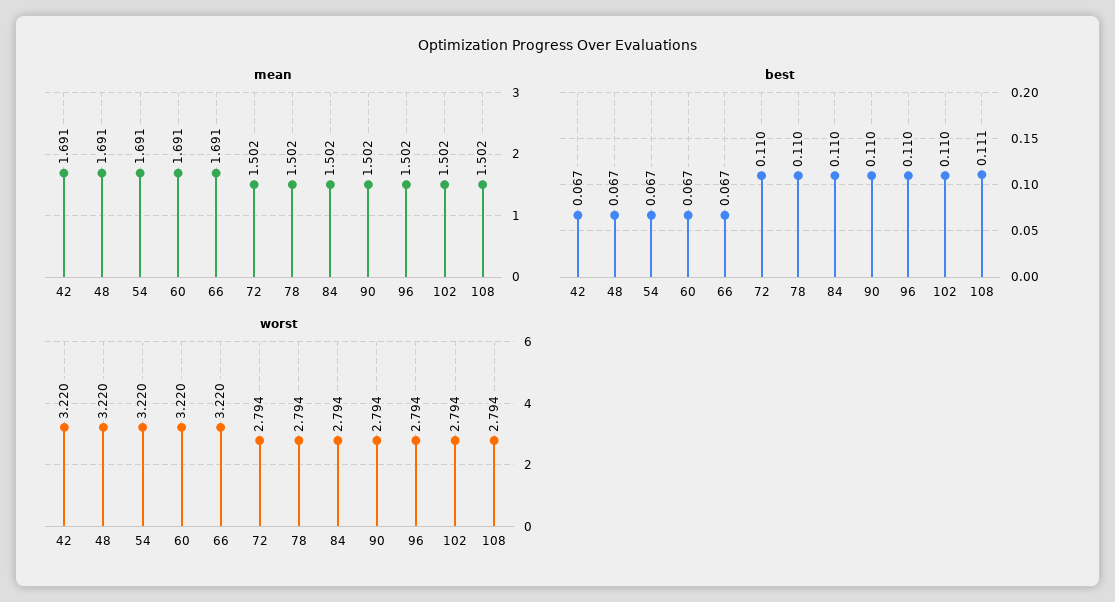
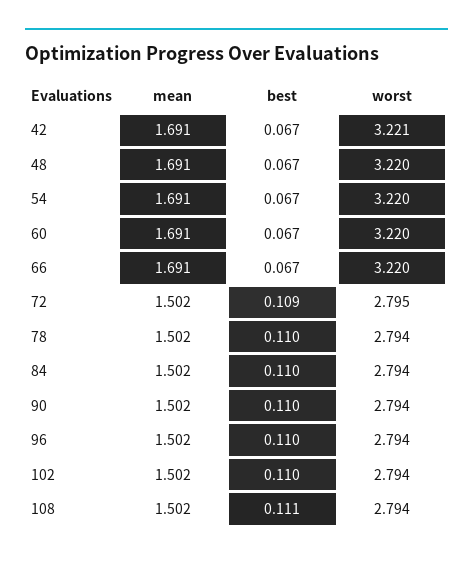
  {
    "mean": {
      "42": 1.691,
      "48": 1.691,
      "54": 1.691,
      "60": 1.691,
      "66": 1.691,
      "72": 1.502,
      "78": 1.502,
      "84": 1.502,
      "90": 1.502,
      "96": 1.502,
      "102": 1.502,
      "108": 1.502
    },
    "best": {
      "42": 0.067,
      "48": 0.067,
      "54": 0.067,
      "60": 0.067,
      "66": 0.067,
-     "72": 0.11,
+     "72": 0.109,
      "78": 0.11,
      "84": 0.11,
      "90": 0.11,
      "96": 0.11,
      "102": 0.11,
      "108": 0.111
    },
    "worst": {
-     "42": 3.22,
+     "42": 3.221,
      "48": 3.22,
      "54": 3.22,
      "60": 3.22,
      "66": 3.22,
-     "72": 2.794,
+     "72": 2.795,
      "78": 2.794,
      "84": 2.794,
      "90": 2.794,
      "96": 2.794,
      "102": 2.794,
      "108": 2.794
    }
  }

